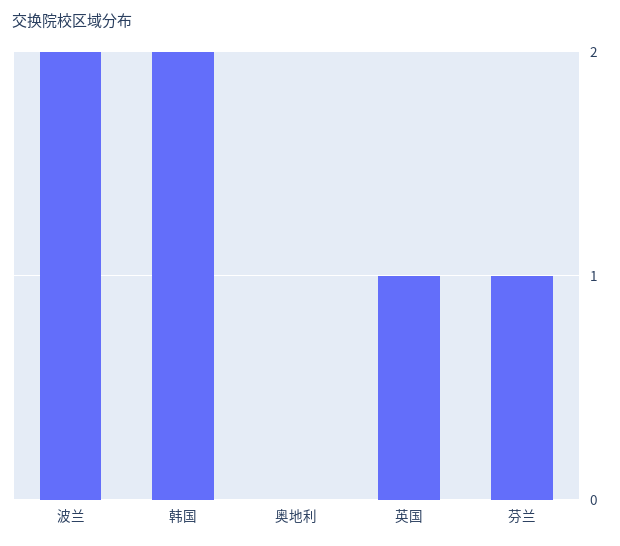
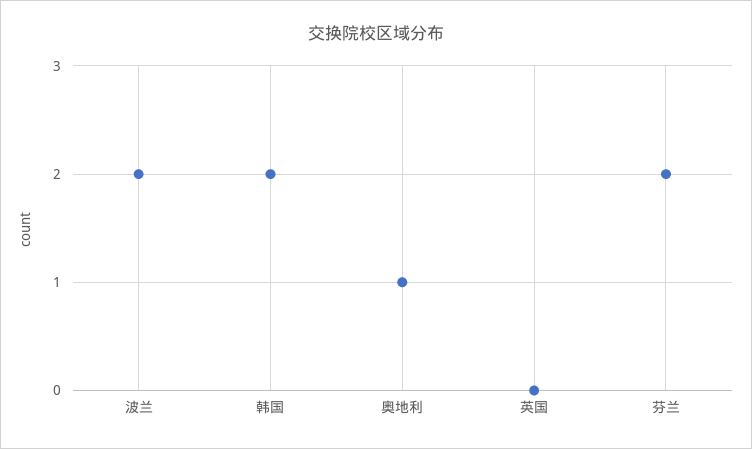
  {
    "波兰": 2,
    "韩国": 2,
-   "奥地利": 0,
+   "奥地利": 1,
-   "英国": 1,
+   "英国": 0,
-   "芬兰": 1
+   "芬兰": 2
  }

